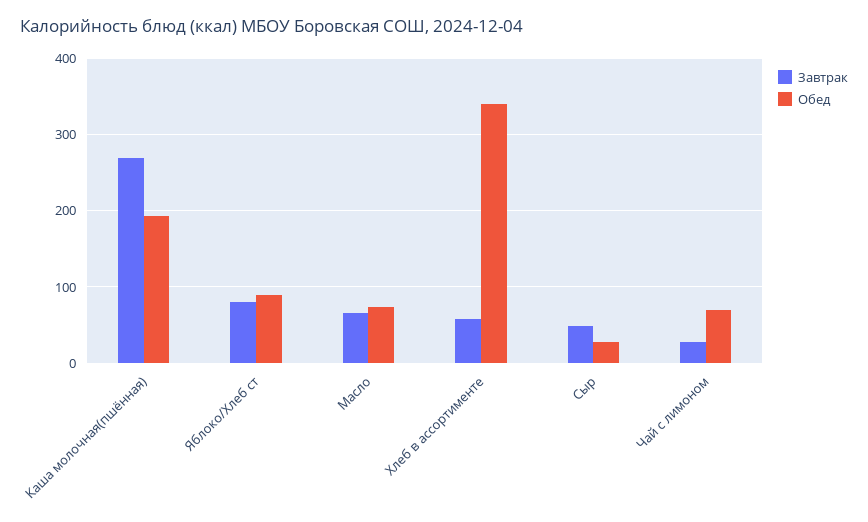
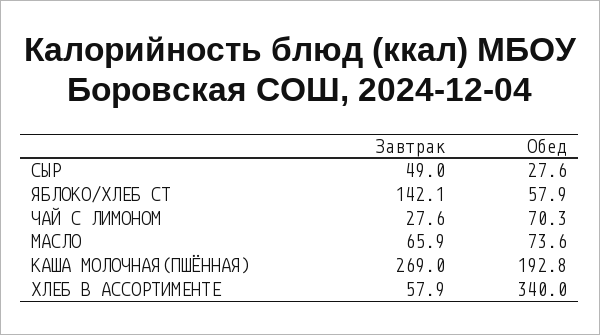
  {
    "Завтрак": {
      "Каша молочная(пшённая)": 269,
-     "Яблоко/Хлеб ст": 80,
+     "Яблоко/Хлеб ст": 142.1,
      "Масло": 65.9,
      "Хлеб в ассортименте": 57.9,
      "Сыр": 49,
      "Чай с лимоном": 27.6
    },
    "Обед": {
      "Каша молочная(пшённая)": 192.8,
-     "Яблоко/Хлеб ст": 90,
+     "Яблоко/Хлеб ст": 57.9,
      "Масло": 73.6,
      "Хлеб в ассортименте": 340,
      "Сыр": 27.6,
      "Чай с лимоном": 70.3
    }
  }

